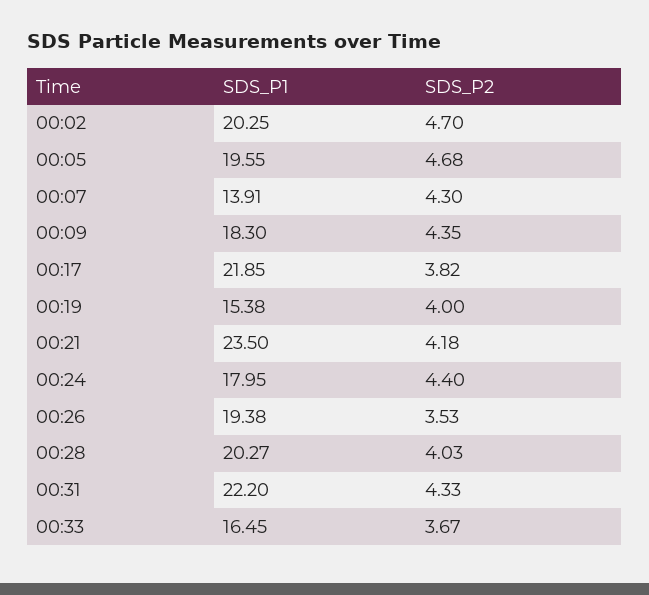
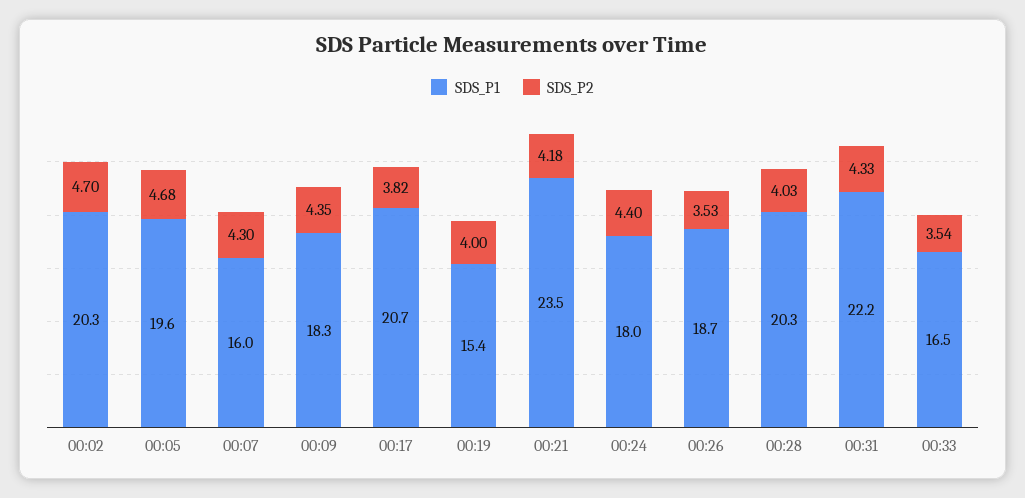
  {
    "SDS_P1": {
      "00:02": 20.25,
      "00:05": 19.55,
-     "00:07": 13.91,
+     "00:07": 16,
      "00:09": 18.3,
-     "00:17": 21.85,
+     "00:17": 20.7,
      "00:19": 15.38,
      "00:21": 23.5,
      "00:24": 17.95,
-     "00:26": 19.38,
+     "00:26": 18.7,
      "00:28": 20.27,
      "00:31": 22.2,
      "00:33": 16.45
    },
    "SDS_P2": {
      "00:02": 4.7,
      "00:05": 4.68,
      "00:07": 4.3,
      "00:09": 4.35,
      "00:17": 3.82,
      "00:19": 4,
      "00:21": 4.18,
      "00:24": 4.4,
      "00:26": 3.53,
      "00:28": 4.03,
      "00:31": 4.33,
-     "00:33": 3.67
+     "00:33": 3.54
    }
  }

